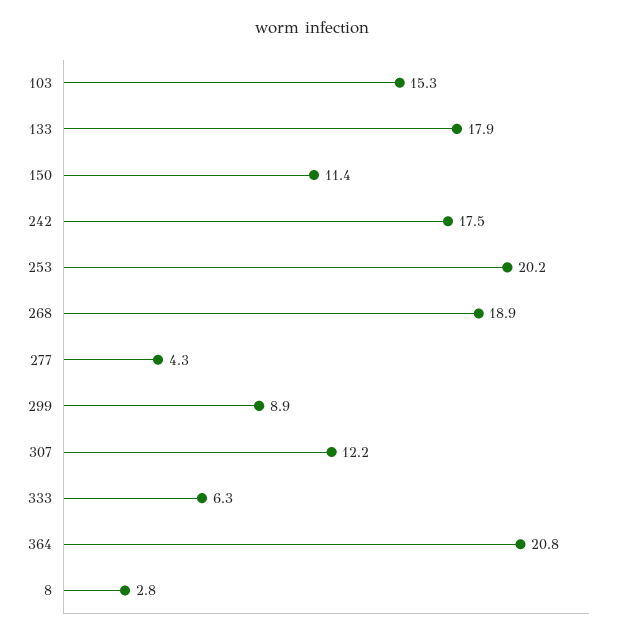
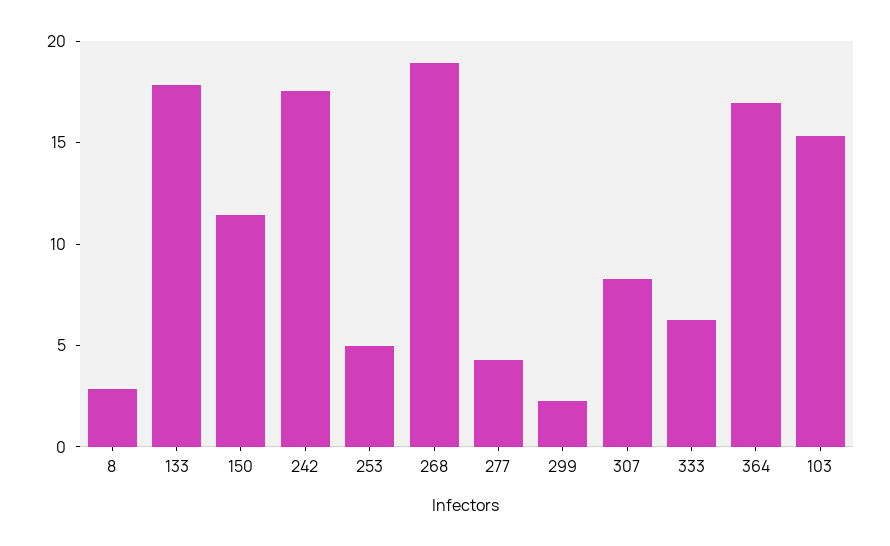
  {
    "103": 15.3,
    "133": 17.9,
    "150": 11.4,
    "242": 17.5,
-   "253": 20.2,
+   "253": 5,
    "268": 18.9,
    "277": 4.3,
-   "299": 8.9,
+   "299": 2,
-   "307": 12.2,
+   "307": 8,
    "333": 6.3,
-   "364": 20.8,
+   "364": 17,
    "8": 2.8
  }

